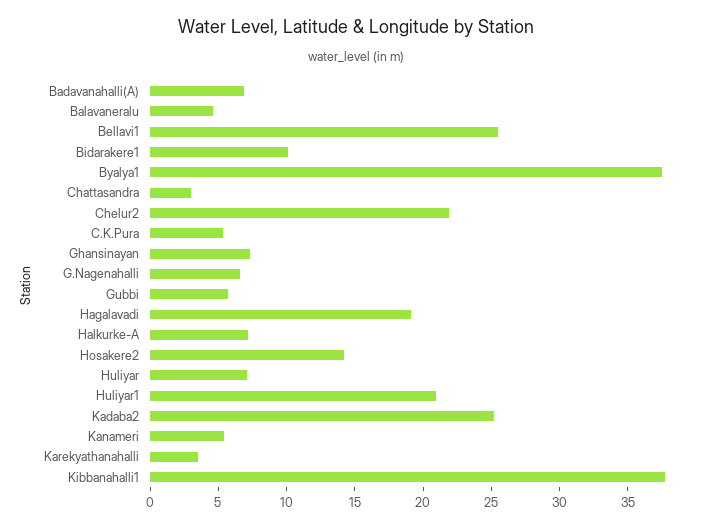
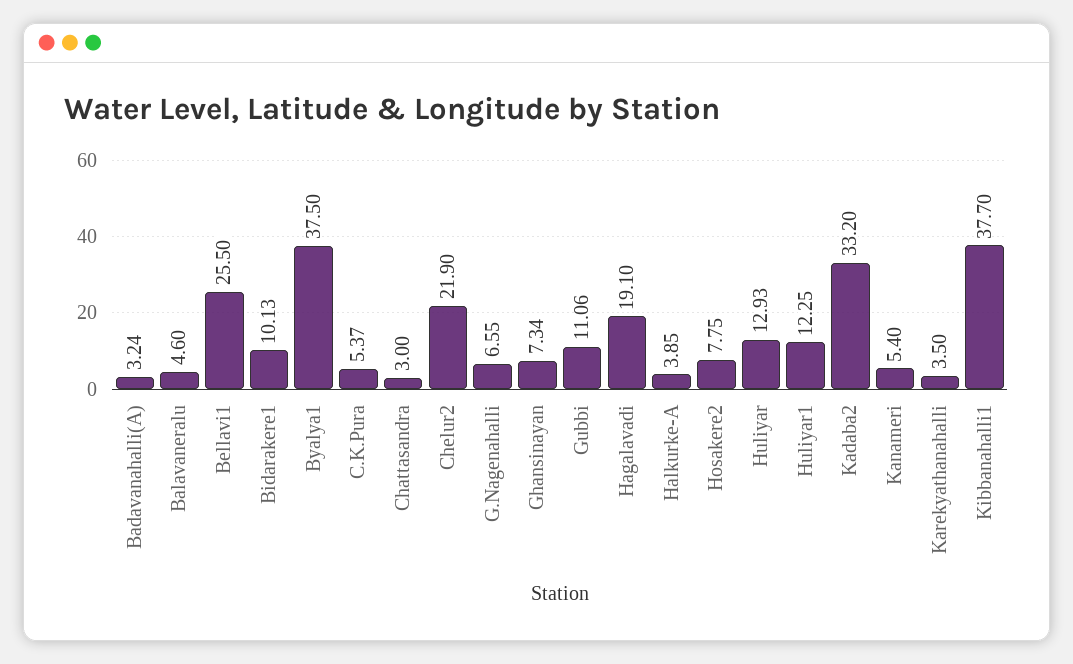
  {
-   "Badavanahalli(A)": 7,
+   "Badavanahalli(A)": 3.24,
    "Balavaneralu": 4.6,
    "Bellavi1": 25.5,
    "Bidarakere1": 10.13,
    "Byalya1": 37.5,
    "Chattasandra": 3,
    "Chelur2": 21.9,
    "C.K.Pura": 5.37,
    "Ghansinayan": 7.34,
    "G.Nagenahalli": 6.55,
-   "Gubbi": 6,
+   "Gubbi": 11.06,
    "Hagalavadi": 19.1,
-   "Halkurke-A": 7,
+   "Halkurke-A": 3.85,
-   "Hosakere2": 14,
+   "Hosakere2": 7.75,
-   "Huliyar": 7,
+   "Huliyar": 12.93,
-   "Huliyar1": 21,
+   "Huliyar1": 12.25,
-   "Kadaba2": 25,
+   "Kadaba2": 33.2,
    "Kanameri": 5.4,
    "Karekyathanahalli": 3.5,
    "Kibbanahalli1": 37.7
  }

